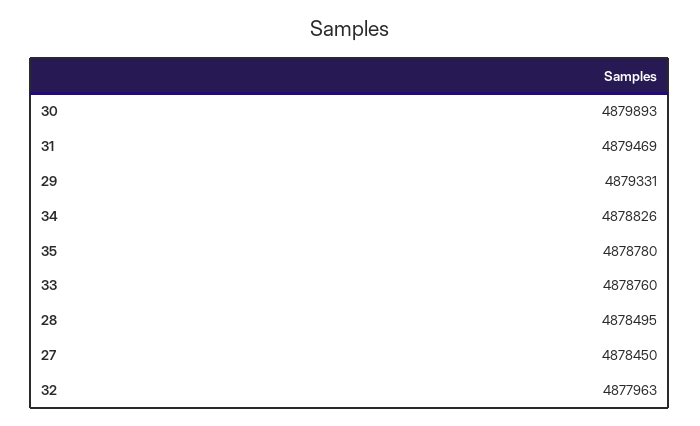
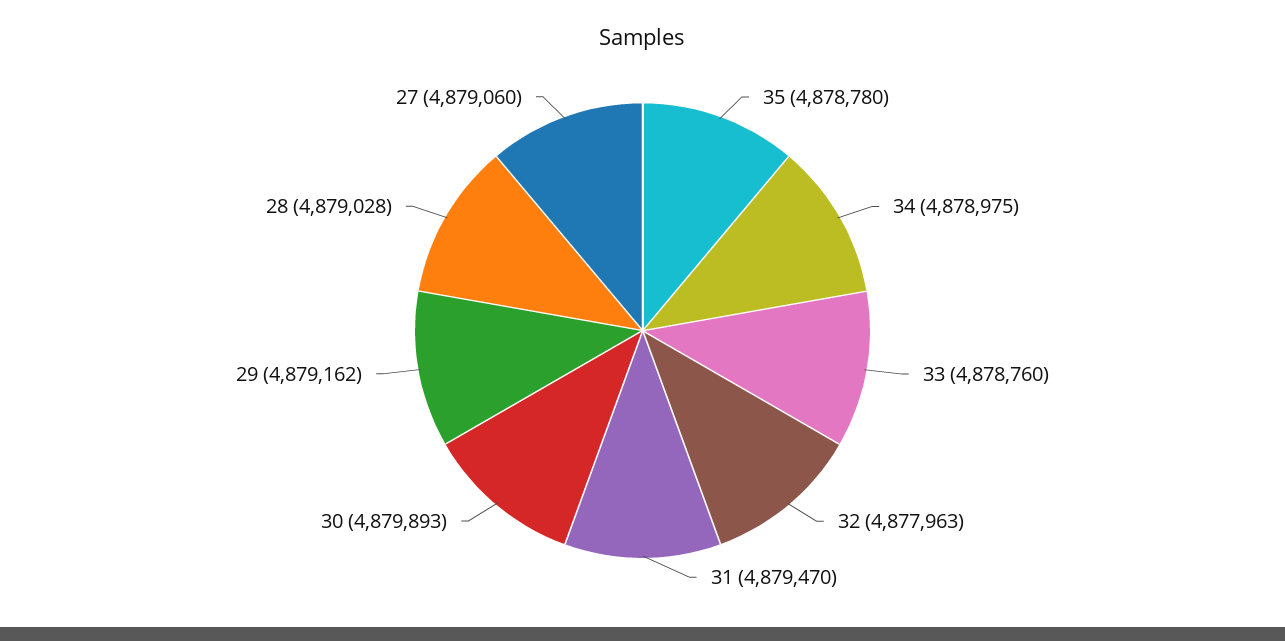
  {
    "30": 4879893,
-   "31": 4879469,
+   "31": 4879470,
-   "29": 4879331,
+   "29": 4879162,
-   "34": 4878826,
+   "34": 4878975,
    "35": 4878780,
    "33": 4878760,
-   "28": 4878495,
+   "28": 4879028,
-   "27": 4878450,
+   "27": 4879060,
    "32": 4877963
  }

